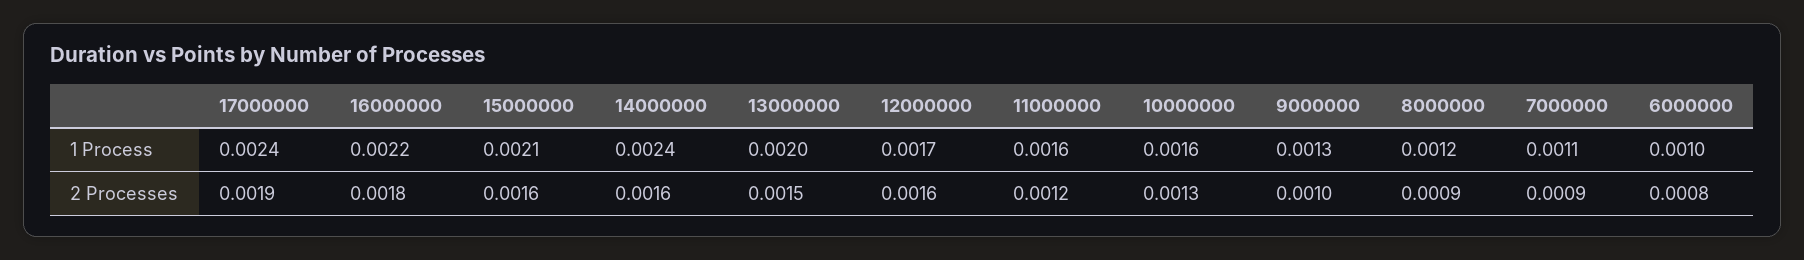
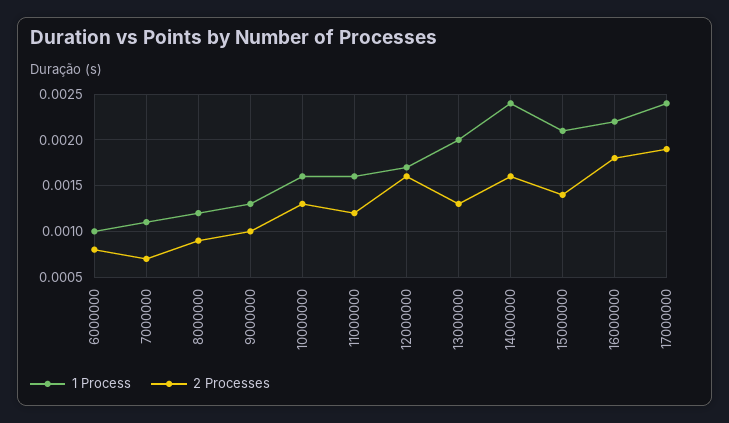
  {
    "1 Process": {
      "17000000": 0.0024,
      "16000000": 0.0022,
      "15000000": 0.0021,
      "14000000": 0.0024,
      "13000000": 0.002,
      "12000000": 0.0017,
      "11000000": 0.0016,
      "10000000": 0.0016,
      "9000000": 0.0013,
      "8000000": 0.0012,
      "7000000": 0.0011,
      "6000000": 0.001
    },
    "2 Processes": {
      "17000000": 0.0019,
      "16000000": 0.0018,
-     "15000000": 0.0016,
+     "15000000": 0.0014,
      "14000000": 0.0016,
-     "13000000": 0.0015,
+     "13000000": 0.0013,
      "12000000": 0.0016,
      "11000000": 0.0012,
      "10000000": 0.0013,
      "9000000": 0.001,
      "8000000": 0.0009,
-     "7000000": 0.0009,
+     "7000000": 0.0007,
      "6000000": 0.0008
    }
  }

